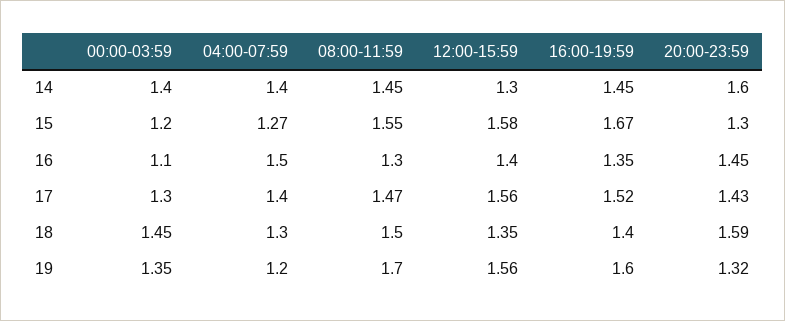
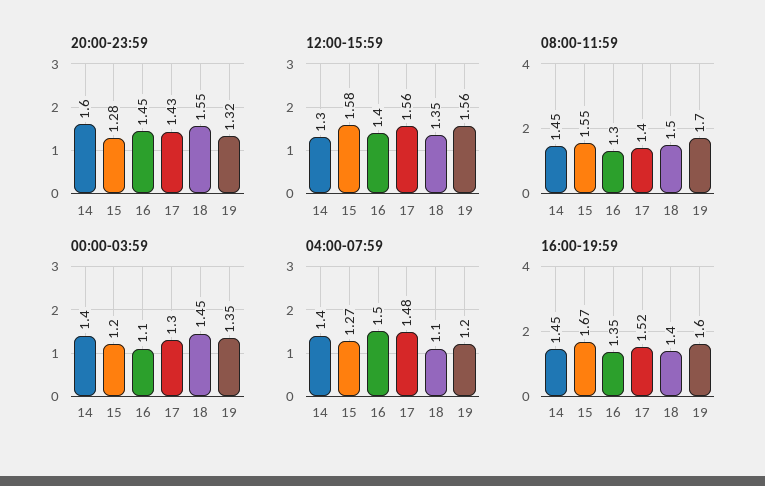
  {
    "00:00-03:59": {
      "14": 1.4,
      "15": 1.2,
      "16": 1.1,
      "17": 1.3,
      "18": 1.45,
      "19": 1.35
    },
    "04:00-07:59": {
      "14": 1.4,
      "15": 1.27,
      "16": 1.5,
-     "17": 1.4,
+     "17": 1.48,
-     "18": 1.3,
+     "18": 1.1,
      "19": 1.2
    },
    "08:00-11:59": {
      "14": 1.45,
      "15": 1.55,
      "16": 1.3,
-     "17": 1.47,
+     "17": 1.4,
      "18": 1.5,
      "19": 1.7
    },
    "12:00-15:59": {
      "14": 1.3,
      "15": 1.58,
      "16": 1.4,
      "17": 1.56,
      "18": 1.35,
      "19": 1.56
    },
    "16:00-19:59": {
      "14": 1.45,
      "15": 1.67,
      "16": 1.35,
      "17": 1.52,
      "18": 1.4,
      "19": 1.6
    },
    "20:00-23:59": {
      "14": 1.6,
-     "15": 1.3,
+     "15": 1.28,
      "16": 1.45,
      "17": 1.43,
-     "18": 1.59,
+     "18": 1.55,
      "19": 1.32
    }
  }

